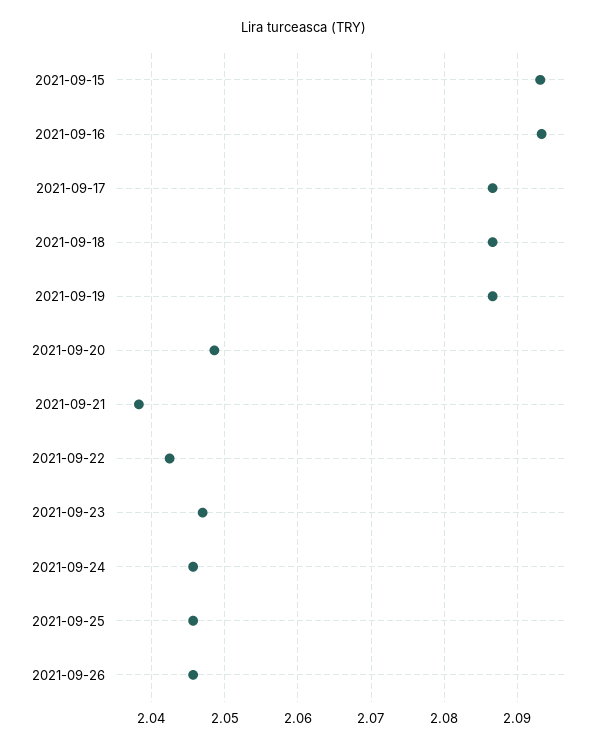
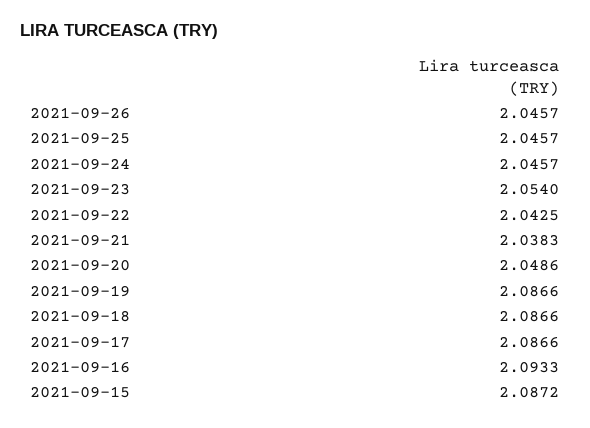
  {
-   "2021-09-15": 2.093,
+   "2021-09-15": 2.0872,
    "2021-09-16": 2.0933,
    "2021-09-17": 2.0866,
    "2021-09-18": 2.0866,
    "2021-09-19": 2.0866,
    "2021-09-20": 2.0486,
    "2021-09-21": 2.0383,
    "2021-09-22": 2.0425,
-   "2021-09-23": 2.047,
+   "2021-09-23": 2.054,
    "2021-09-24": 2.0457,
    "2021-09-25": 2.0457,
    "2021-09-26": 2.0457
  }

